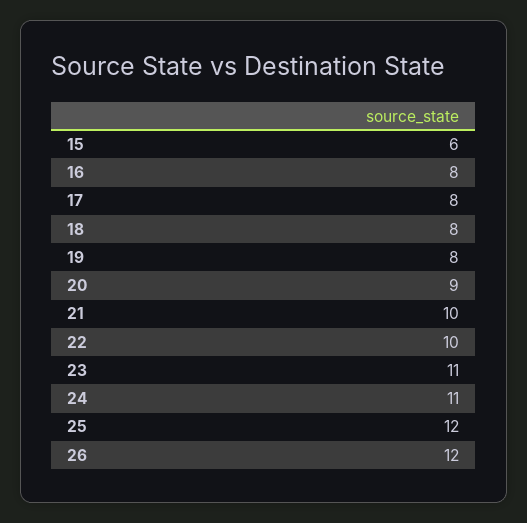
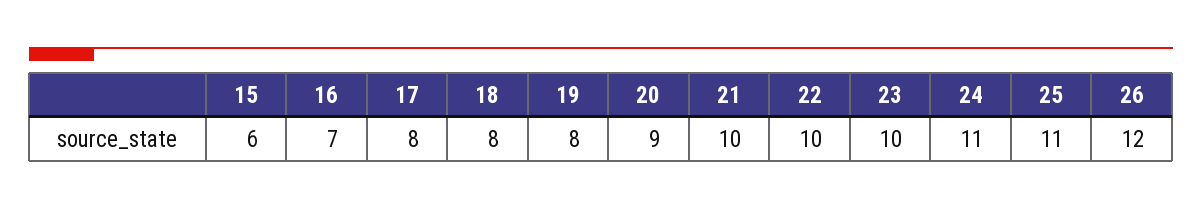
  {
    "15": 6,
-   "16": 8,
+   "16": 7,
    "17": 8,
    "18": 8,
    "19": 8,
    "20": 9,
    "21": 10,
    "22": 10,
-   "23": 11,
+   "23": 10,
    "24": 11,
-   "25": 12,
+   "25": 11,
    "26": 12
  }

